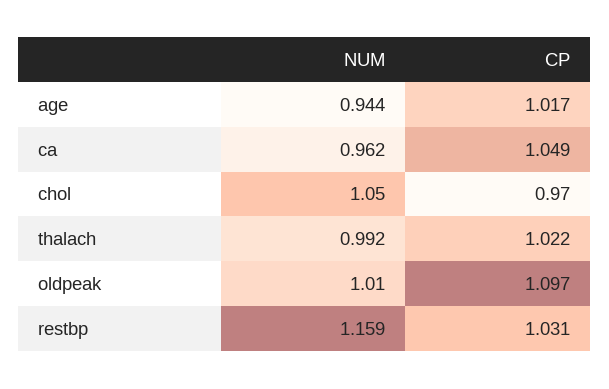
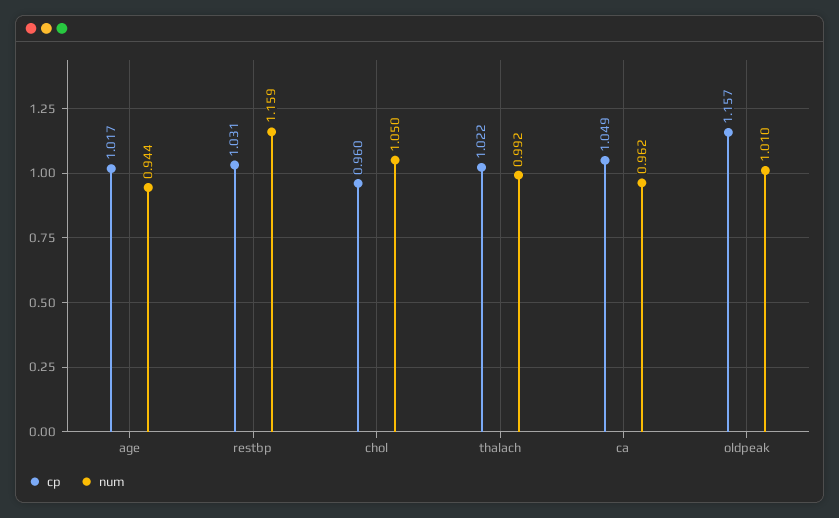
  {
    "NUM": {
      "age": 0.944,
      "ca": 0.962,
      "chol": 1.05,
      "thalach": 0.992,
      "oldpeak": 1.01,
      "restbp": 1.159
    },
    "CP": {
      "age": 1.017,
      "ca": 1.049,
-     "chol": 0.97,
+     "chol": 0.96,
      "thalach": 1.022,
-     "oldpeak": 1.097,
+     "oldpeak": 1.157,
      "restbp": 1.031
    }
  }

